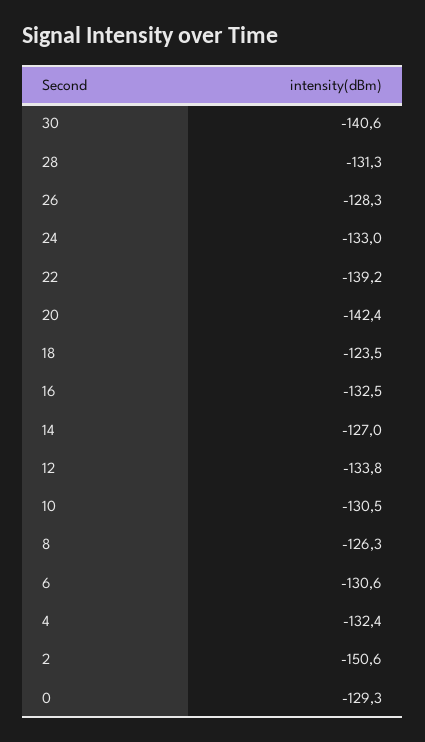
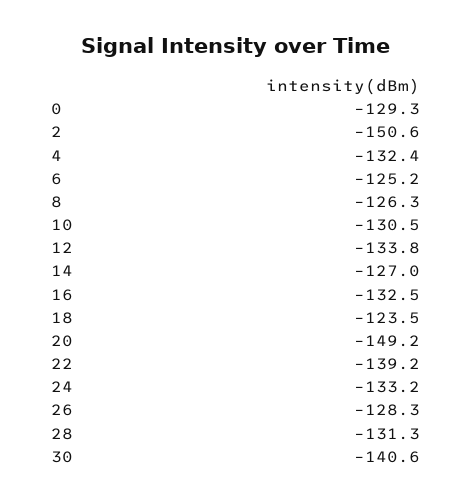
  {
    "30": -140.6,
    "28": -131.3,
    "26": -128.3,
-   "24": -133,
+   "24": -133.2,
    "22": -139.2,
-   "20": -142.4,
+   "20": -149.2,
    "18": -123.5,
    "16": -132.5,
    "14": -127,
    "12": -133.8,
    "10": -130.5,
    "8": -126.3,
-   "6": -130.6,
+   "6": -125.2,
    "4": -132.4,
    "2": -150.6,
    "0": -129.3
  }

